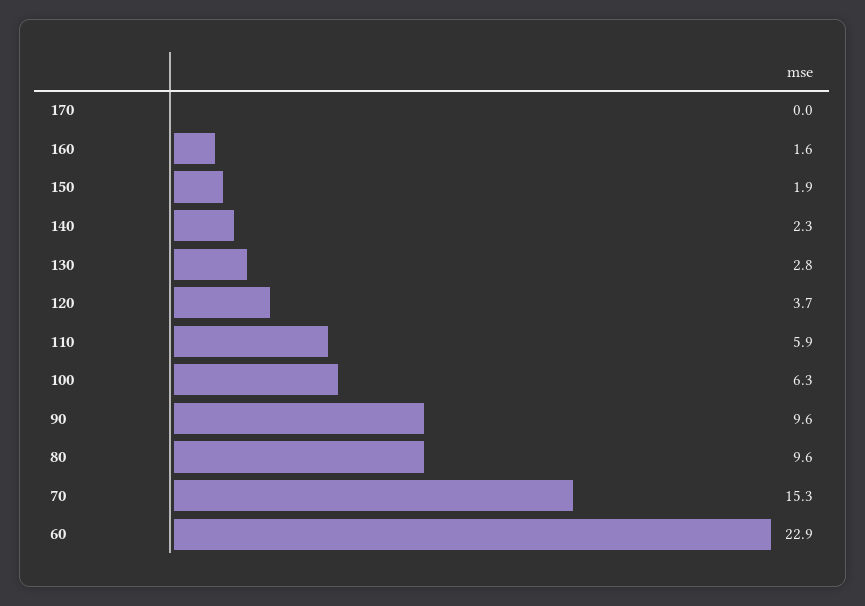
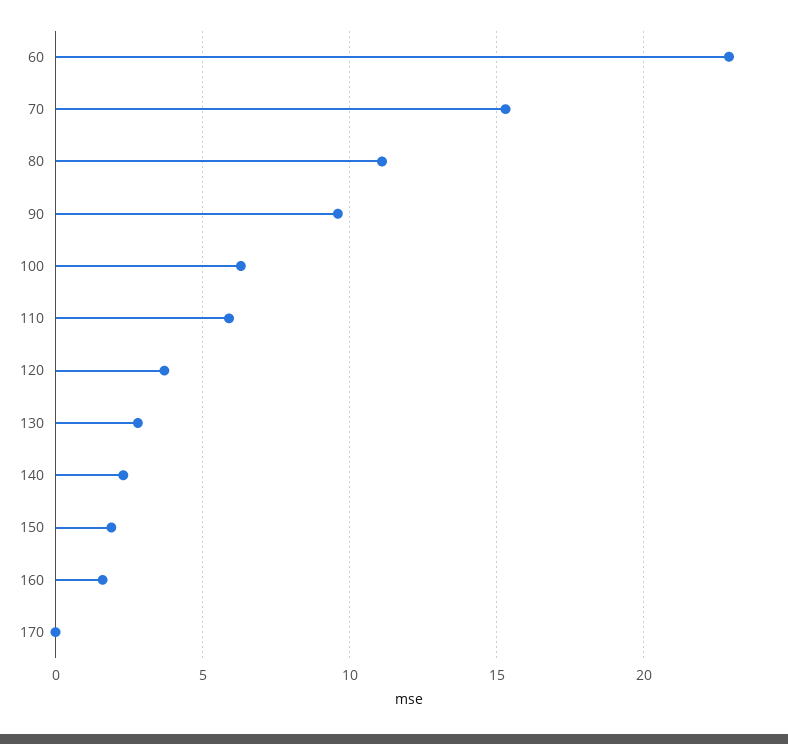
  {
    "170": 0,
    "160": 1.6,
    "150": 1.9,
    "140": 2.3,
    "130": 2.8,
    "120": 3.7,
    "110": 5.9,
    "100": 6.3,
    "90": 9.6,
-   "80": 9.6,
+   "80": 11,
    "70": 15.3,
    "60": 22.9
  }

